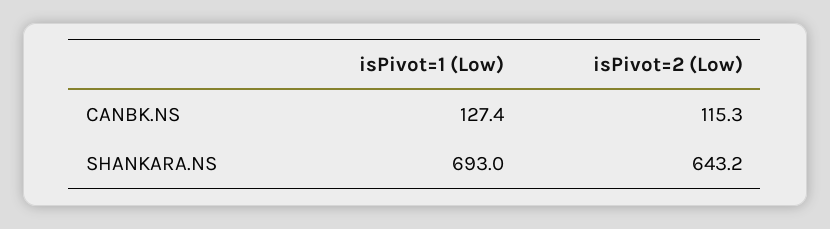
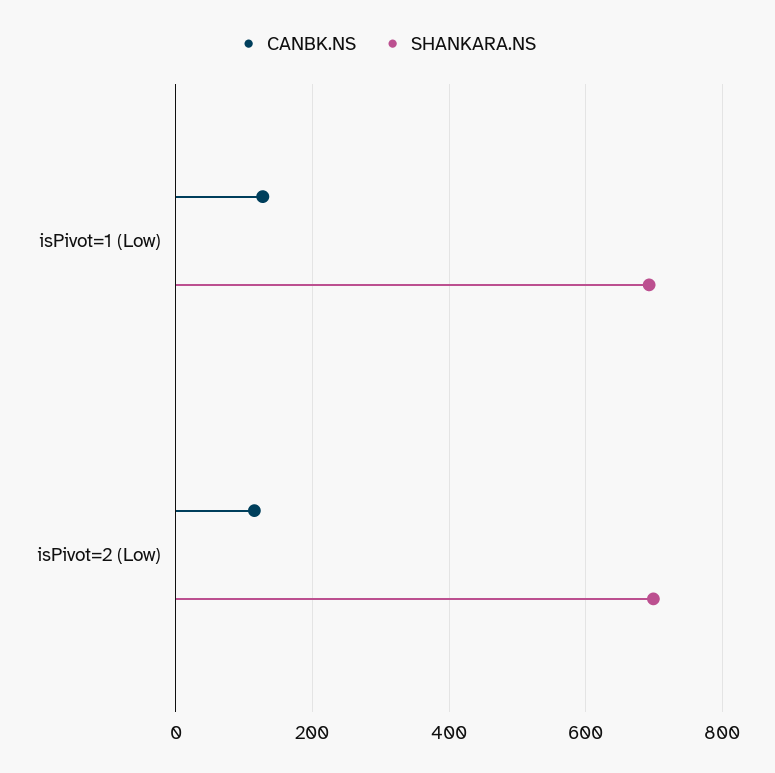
  {
    "CANBK.NS": {
      "isPivot=1 (Low)": 127.4,
      "isPivot=2 (Low)": 115.3
    },
    "SHANKARA.NS": {
      "isPivot=1 (Low)": 693,
-     "isPivot=2 (Low)": 643.2
+     "isPivot=2 (Low)": 700
    }
  }

